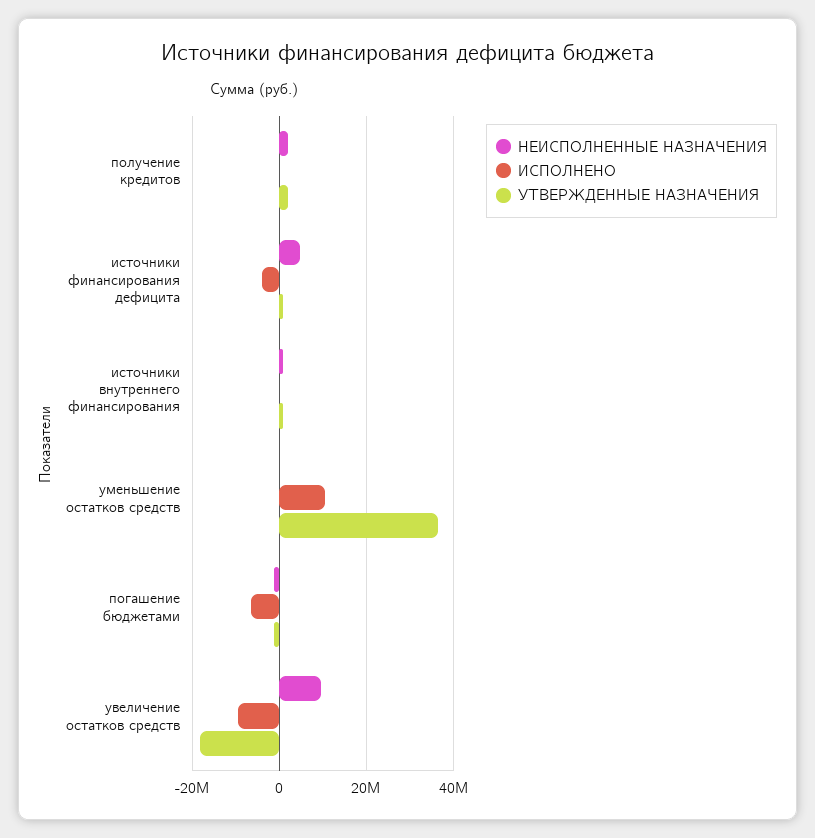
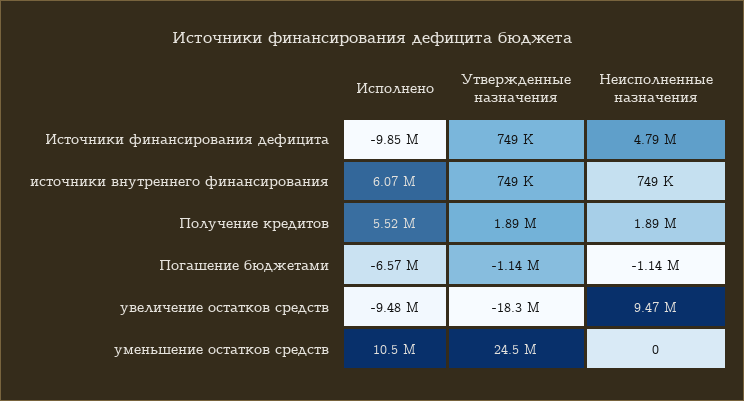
  {
    "НЕИСПОЛНЕННЫЕ НАЗНАЧЕНИЯ": {
      "получение кредитов": 1890000,
      "источники финансирования дефицита": 4790000,
      "источники внутреннего финансирования": 749000,
      "уменьшение остатков средств": 0,
      "погашение бюджетами": -1140000,
      "увеличение остатков средств": 9470000
    },
    "ИСПОЛНЕНО": {
-     "получение кредитов": 0,
+     "получение кредитов": 5520000,
-     "источники финансирования дефицита": -4000000,
+     "источники финансирования дефицита": -9850000,
-     "источники внутреннего финансирования": 0,
+     "источники внутреннего финансирования": 6070000,
      "уменьшение остатков средств": 10500000,
      "погашение бюджетами": -6570000,
      "увеличение остатков средств": -9480000
    },
    "УТВЕРЖДЕННЫЕ НАЗНАЧЕНИЯ": {
      "получение кредитов": 1890000,
      "источники финансирования дефицита": 749000,
      "источники внутреннего финансирования": 749000,
-     "уменьшение остатков средств": 36000000,
+     "уменьшение остатков средств": 24500000,
      "погашение бюджетами": -1140000,
      "увеличение остатков средств": -18300000
    }
  }

